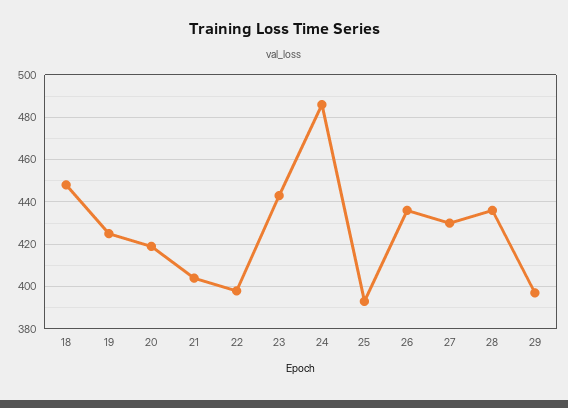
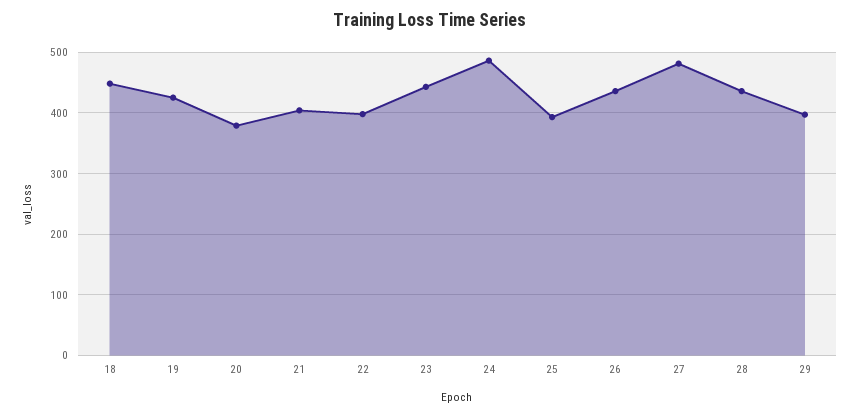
  {
    "18": 450,
    "19": 425,
-   "20": 420,
+   "20": 380,
    "21": 405,
    "22": 400,
    "23": 445,
    "24": 485,
    "25": 395,
    "26": 435,
-   "27": 430,
+   "27": 480,
    "28": 435,
    "29": 395
  }

